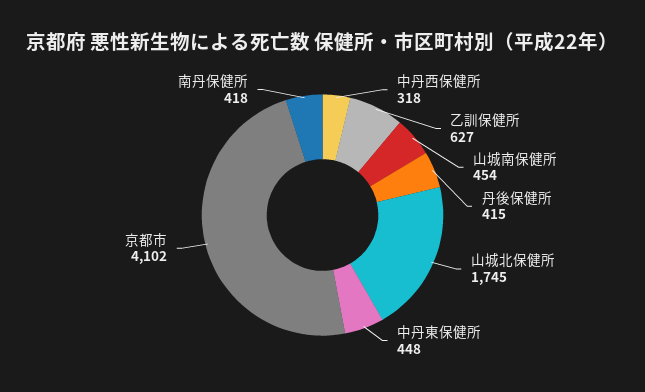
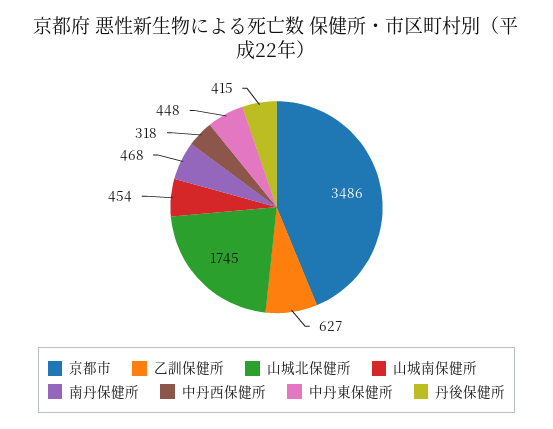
  {
    "中丹西保健所": 318,
    "乙訓保健所": 627,
    "山城南保健所": 454,
    "丹後保健所": 415,
    "山城北保健所": 1745,
    "中丹東保健所": 448,
-   "京都市": 4102,
+   "京都市": 3486,
-   "南丹保健所": 418
+   "南丹保健所": 468
  }

